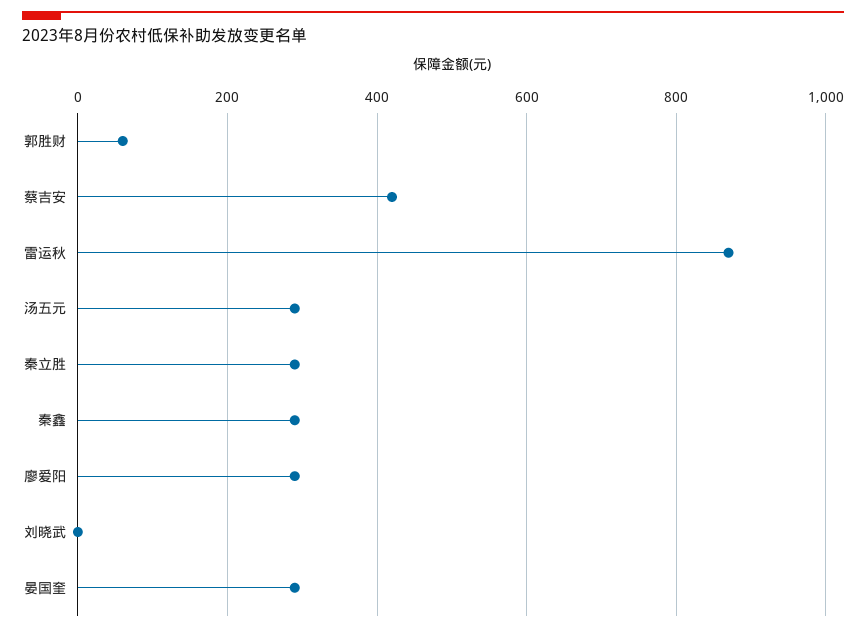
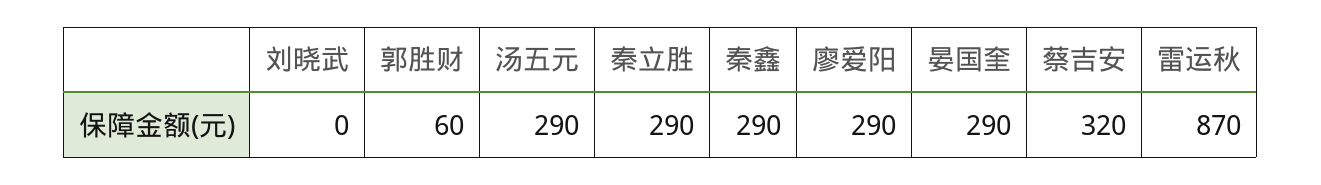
  {
    "郭胜财": 60,
-   "蔡吉安": 420,
+   "蔡吉安": 320,
    "雷运秋": 870,
    "汤五元": 290,
    "秦立胜": 290,
    "秦鑫": 290,
    "廖爱阳": 290,
    "刘晓武": 0,
    "晏国奎": 290
  }

